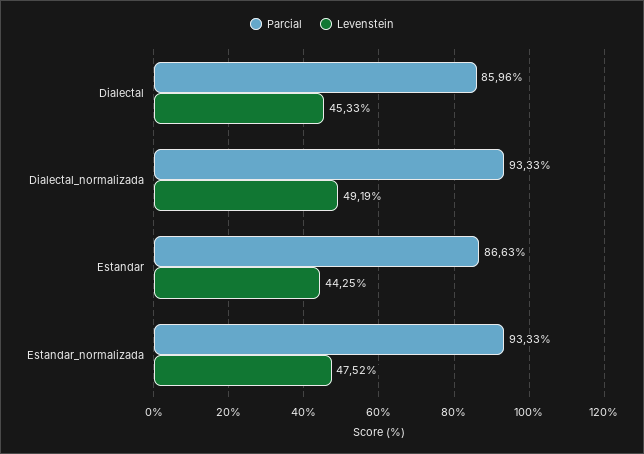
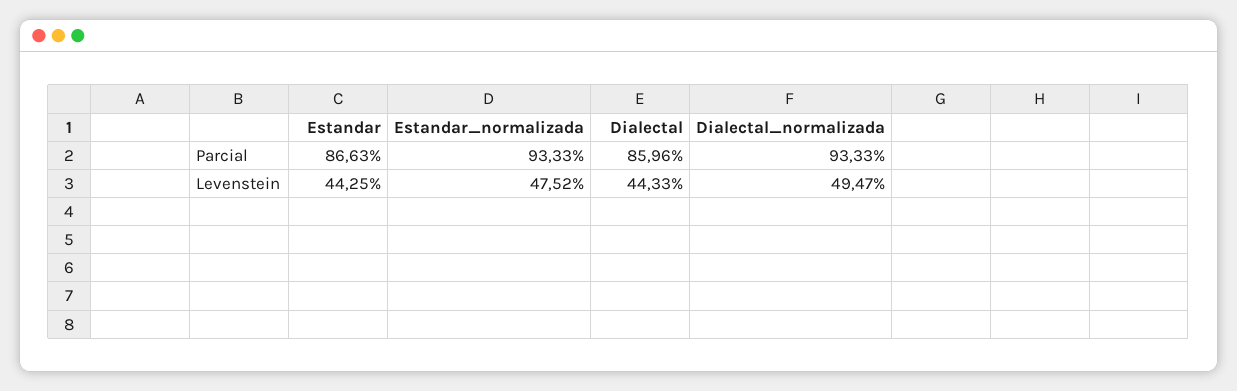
  {
    "Parcial": {
      "Dialectal": 85.96,
      "Dialectal_normalizada": 93.33,
      "Estandar": 86.63,
      "Estandar_normalizada": 93.33
    },
    "Levenstein": {
-     "Dialectal": 45.33,
+     "Dialectal": 44.33,
-     "Dialectal_normalizada": 49.19,
+     "Dialectal_normalizada": 49.47,
      "Estandar": 44.25,
      "Estandar_normalizada": 47.52
    }
  }

